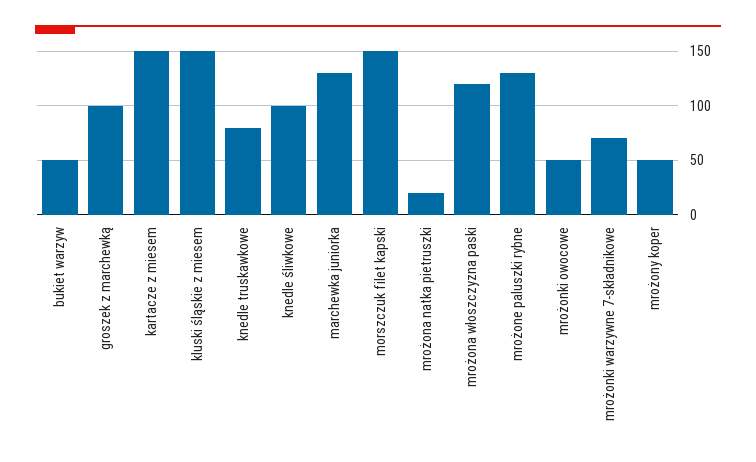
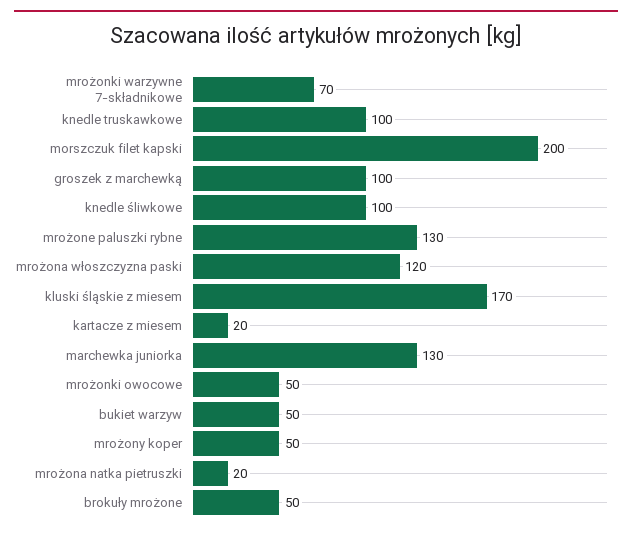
  {
    "bukiet warzyw": 50,
    "groszek z marchewką": 100,
-   "kartacze z miesem": 150,
+   "kartacze z miesem": 20,
-   "kluski śląskie z miesem": 150,
+   "kluski śląskie z miesem": 170,
-   "knedle truskawkowe": 80,
+   "knedle truskawkowe": 100,
    "knedle śliwkowe": 100,
    "marchewka juniorka": 130,
-   "morszczuk filet kapski": 150,
+   "morszczuk filet kapski": 200,
    "mrożona natka pietruszki": 20,
    "mrożona włoszczyzna paski": 120,
    "mrożone paluszki rybne": 130,
    "mrożonki owocowe": 50,
    "mrożonki warzywne 7-składnikowe": 70,
-   "mrożony koper": 50
+   "mrożony koper": 50,
+   "brokuły mrożone": 50
  }

